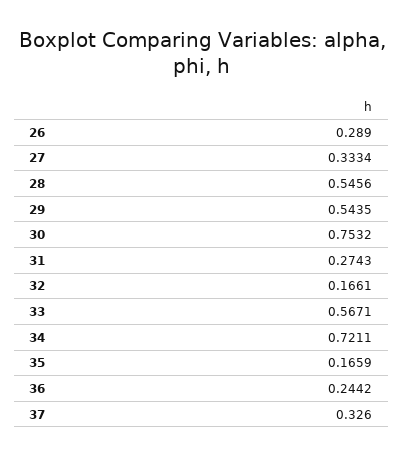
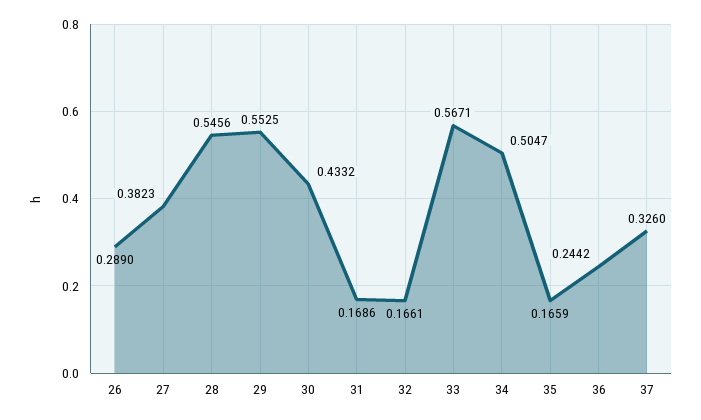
  {
    "26": 0.289,
-   "27": 0.3334,
+   "27": 0.3823,
    "28": 0.5456,
-   "29": 0.5435,
+   "29": 0.5525,
-   "30": 0.7532,
+   "30": 0.4332,
-   "31": 0.2743,
+   "31": 0.1686,
    "32": 0.1661,
    "33": 0.5671,
-   "34": 0.7211,
+   "34": 0.5047,
    "35": 0.1659,
    "36": 0.2442,
    "37": 0.326
  }

